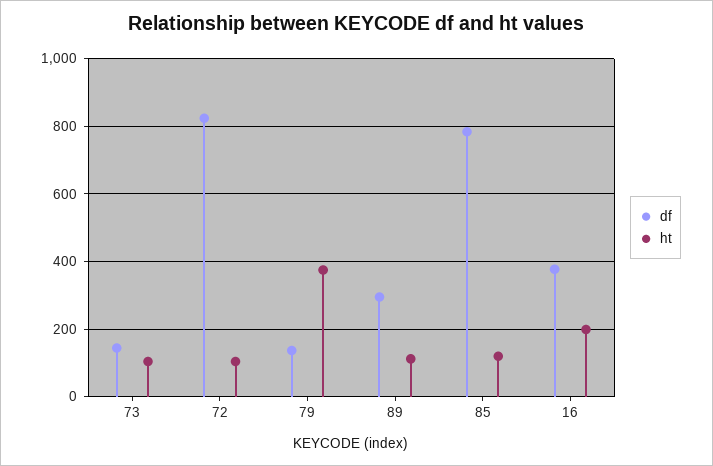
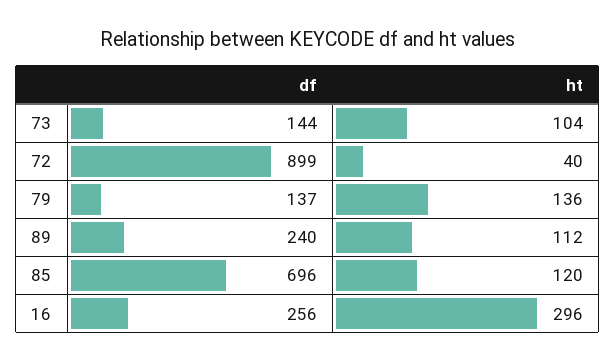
  {
    "df": {
      "73": 144,
-     "72": 820,
+     "72": 899,
      "79": 137,
-     "89": 300,
+     "89": 240,
-     "85": 780,
+     "85": 696,
-     "16": 380
+     "16": 256
    },
    "ht": {
      "73": 104,
-     "72": 100,
+     "72": 40,
-     "79": 380,
+     "79": 136,
      "89": 112,
      "85": 120,
-     "16": 200
+     "16": 296
    }
  }

